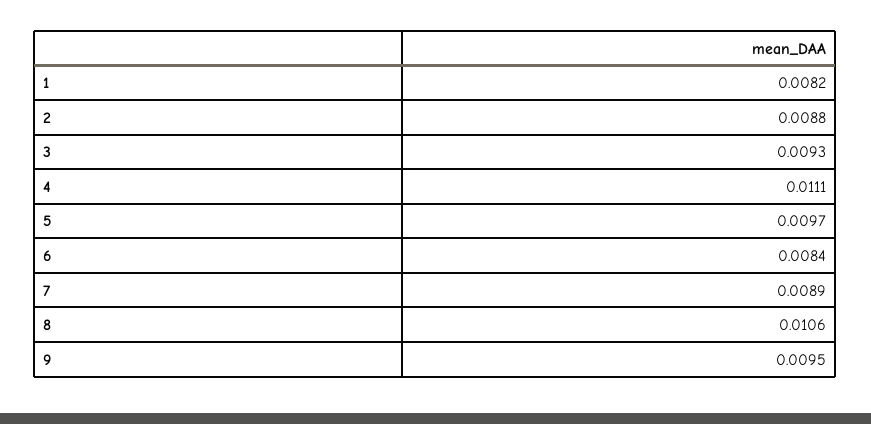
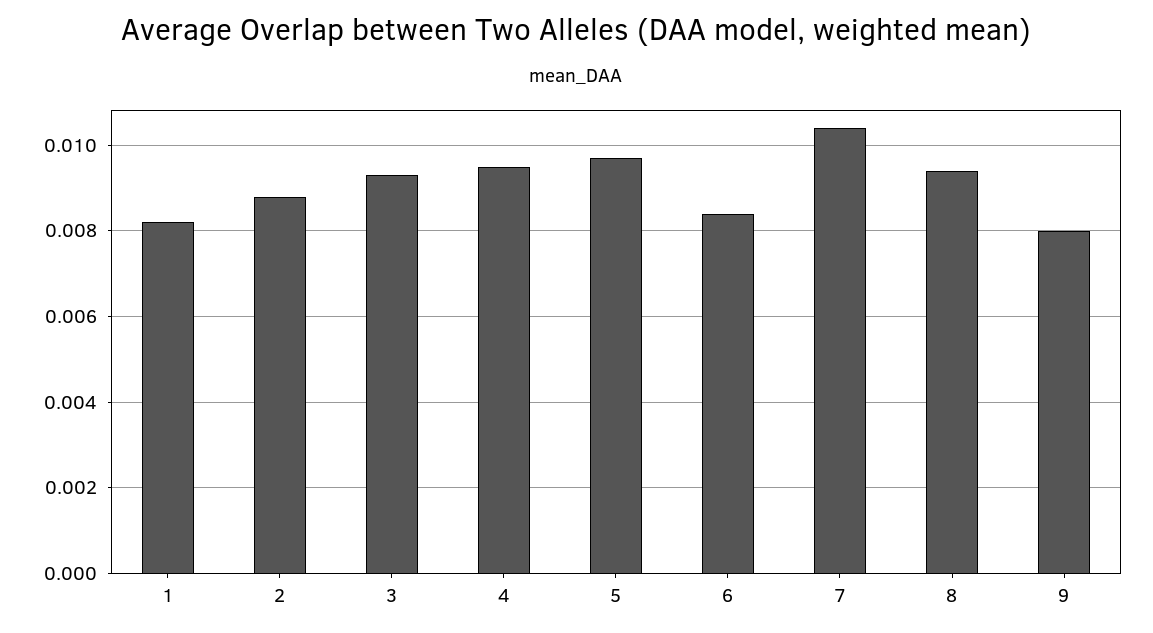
  {
    "1": 0.0082,
    "2": 0.0088,
    "3": 0.0093,
-   "4": 0.0111,
+   "4": 0.0095,
    "5": 0.0097,
    "6": 0.0084,
-   "7": 0.0089,
+   "7": 0.0105,
-   "8": 0.0106,
+   "8": 0.0095,
-   "9": 0.0095
+   "9": 0.008
  }

